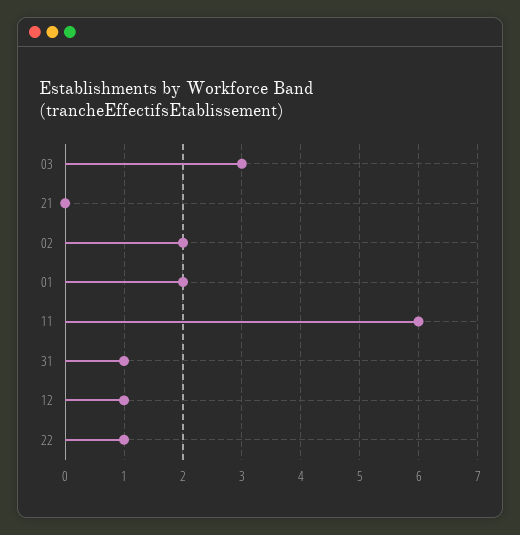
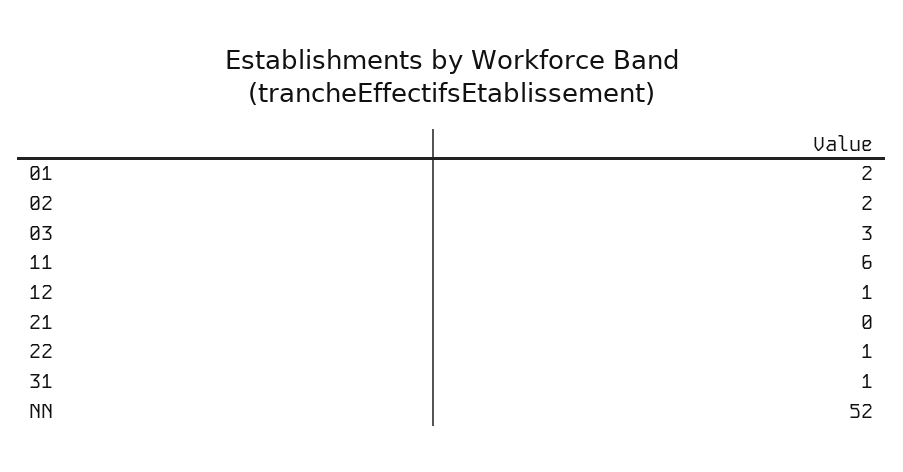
  {
    "03": 3,
    "21": 0,
    "02": 2,
    "01": 2,
    "11": 6,
    "31": 1,
    "12": 1,
-   "22": 1
+   "22": 1,
+   "NN": 52
  }

